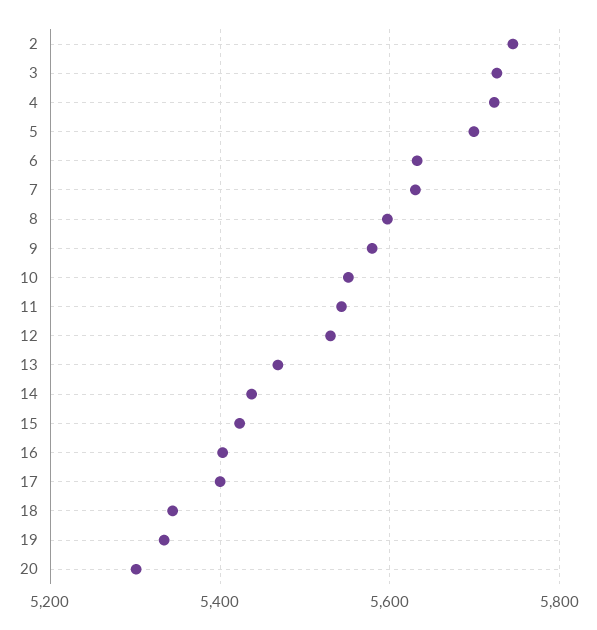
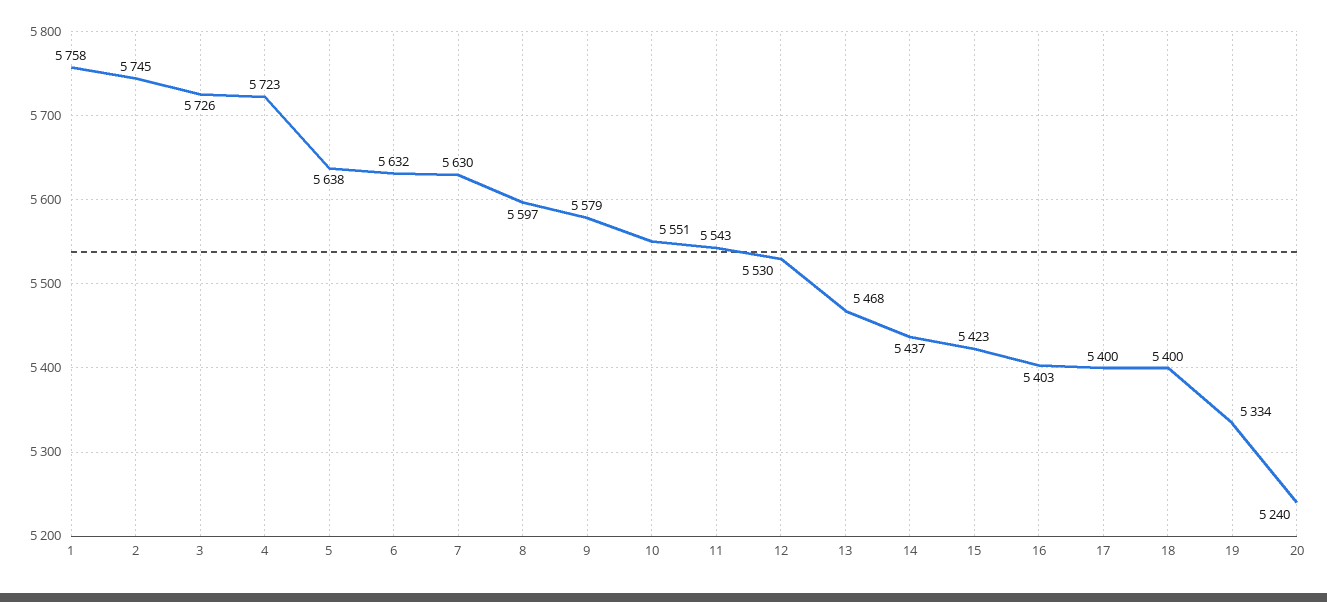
  {
    "2": 5745,
    "3": 5726,
    "4": 5723,
-   "5": 5700,
+   "5": 5638,
    "6": 5632,
    "7": 5630,
    "8": 5597,
    "9": 5579,
    "10": 5551,
    "11": 5543,
    "12": 5530,
    "13": 5468,
    "14": 5437,
    "15": 5423,
    "16": 5403,
    "17": 5400,
-   "18": 5340,
+   "18": 5400,
    "19": 5334,
-   "20": 5300
+   "20": 5240,
+   "1": 5758
  }

